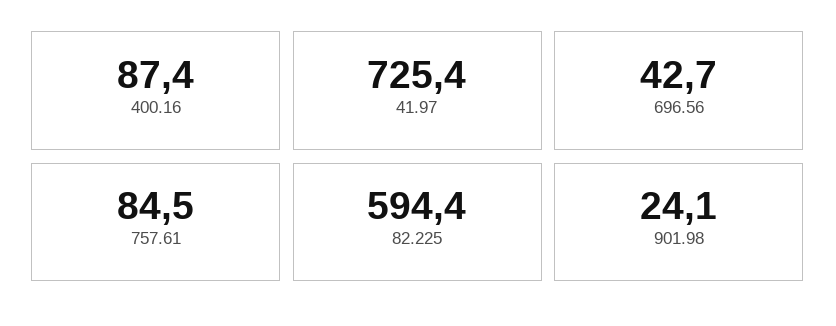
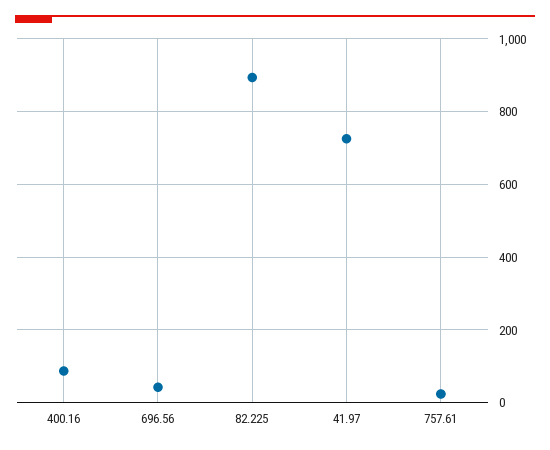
  {
    "400.16": 87.4,
    "41.97": 725.4,
    "696.56": 42.7,
-   "757.61": 84.5,
+   "757.61": 20,
-   "82.225": 594.4,
+   "82.225": 900
-   "901.98": 24.1
  }

